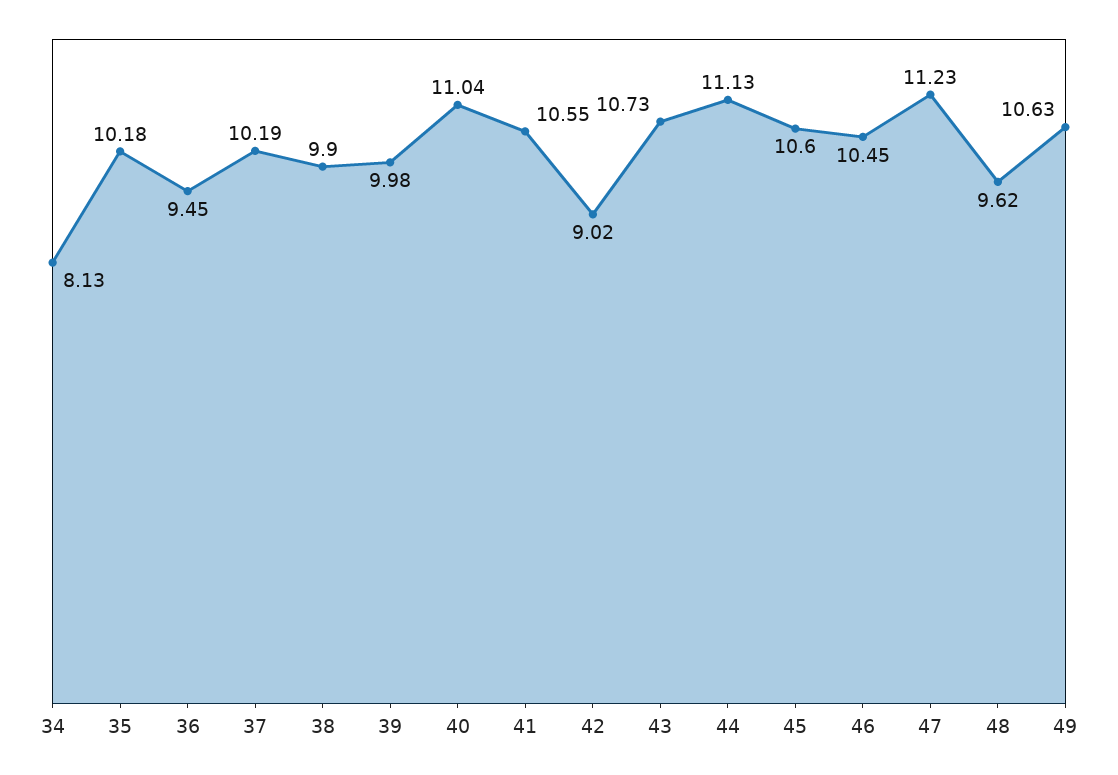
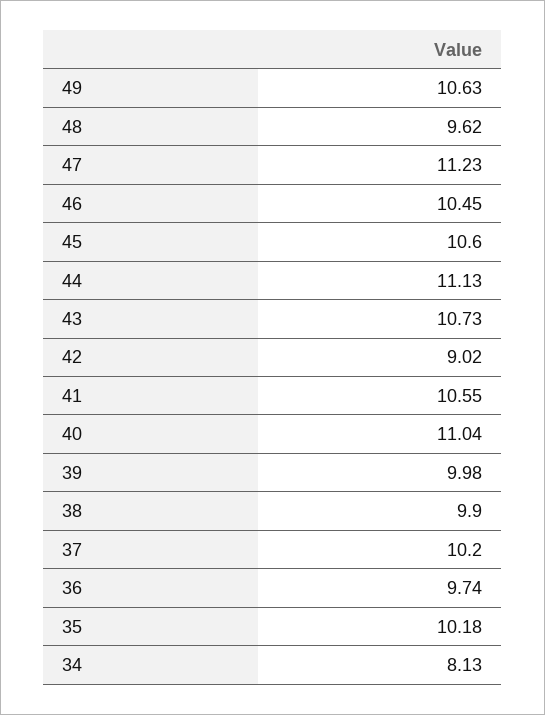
  {
    "34": 8.13,
    "35": 10.18,
-   "36": 9.45,
+   "36": 9.74,
-   "37": 10.19,
+   "37": 10.2,
    "38": 9.9,
    "39": 9.98,
    "40": 11.04,
    "41": 10.55,
    "42": 9.02,
    "43": 10.73,
    "44": 11.13,
    "45": 10.6,
    "46": 10.45,
    "47": 11.23,
    "48": 9.62,
    "49": 10.63
  }

